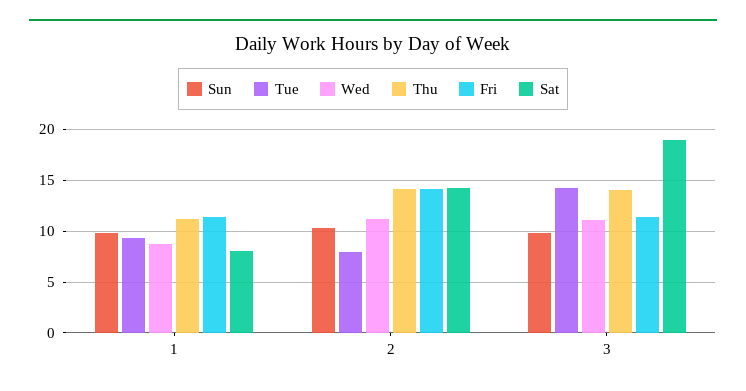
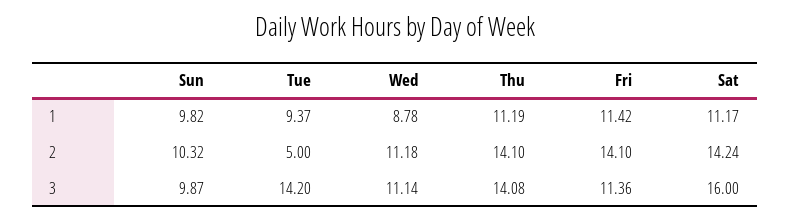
  {
    "Sun": {
      "1": 9.82,
      "2": 10.32,
      "3": 9.87
    },
    "Tue": {
      "1": 9.37,
-     "2": 8,
+     "2": 5,
      "3": 14.2
    },
    "Wed": {
      "1": 8.78,
      "2": 11.18,
      "3": 11.14
    },
    "Thu": {
      "1": 11.19,
      "2": 14.1,
      "3": 14.08
    },
    "Fri": {
      "1": 11.42,
      "2": 14.1,
      "3": 11.36
    },
    "Sat": {
-     "1": 8,
+     "1": 11.17,
      "2": 14.24,
-     "3": 19
+     "3": 16
    }
  }

